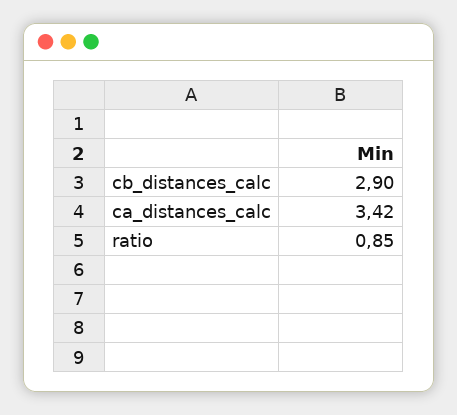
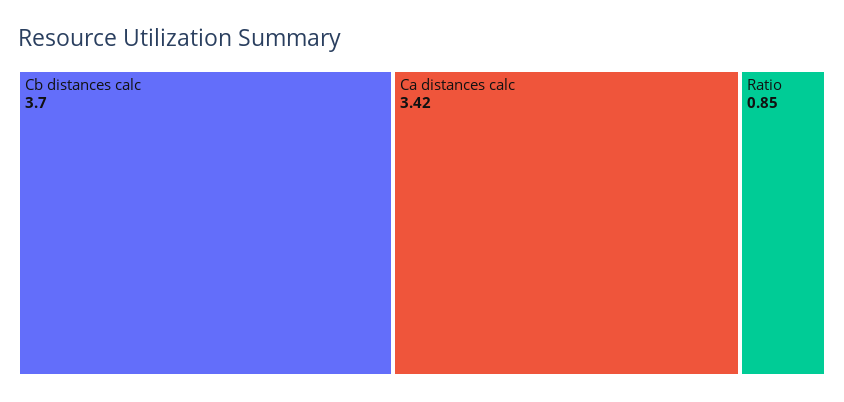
  {
-   "cb_distances_calc": 2.9,
+   "cb_distances_calc": 3.7,
    "ca_distances_calc": 3.42,
    "ratio": 0.85
  }

